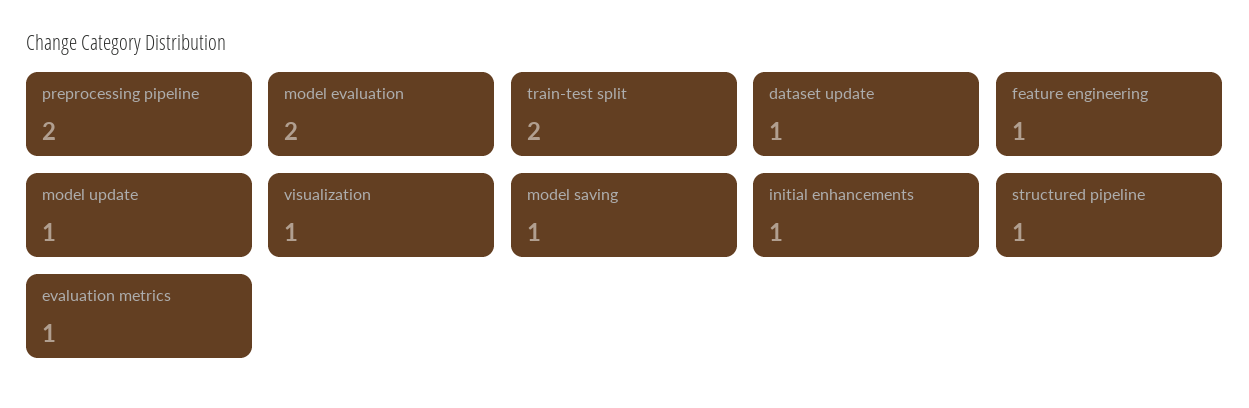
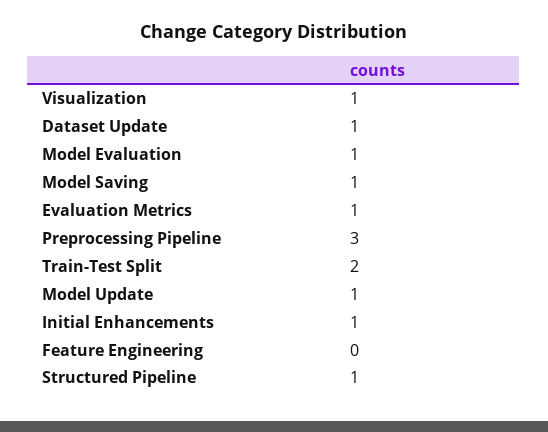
  {
-   "preprocessing pipeline": 2,
+   "preprocessing pipeline": 3,
-   "model evaluation": 2,
+   "model evaluation": 1,
    "train-test split": 2,
    "dataset update": 1,
-   "feature engineering": 1,
+   "feature engineering": 0,
    "model update": 1,
    "visualization": 1,
    "model saving": 1,
    "initial enhancements": 1,
    "structured pipeline": 1,
    "evaluation metrics": 1
  }

